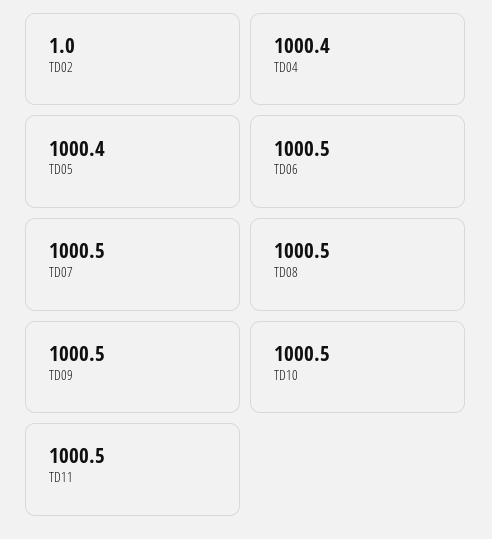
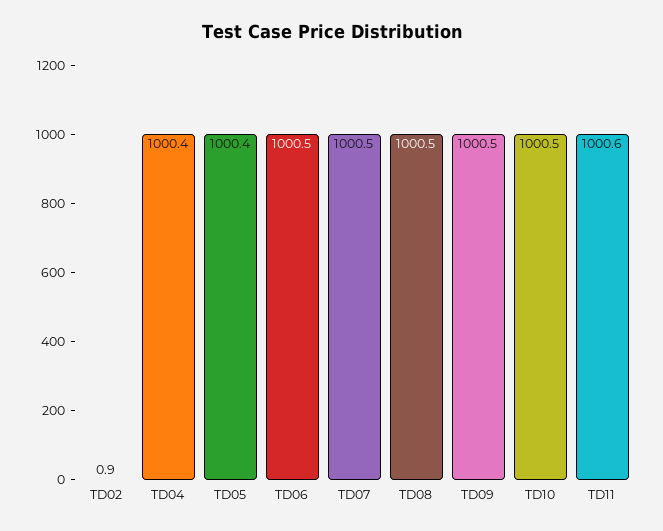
  {
-   "TD02": 1,
+   "TD02": 0.9,
    "TD04": 1000.4,
    "TD05": 1000.4,
    "TD06": 1000.5,
    "TD07": 1000.5,
    "TD08": 1000.5,
    "TD09": 1000.5,
    "TD10": 1000.5,
-   "TD11": 1000.5
+   "TD11": 1000.6
  }

